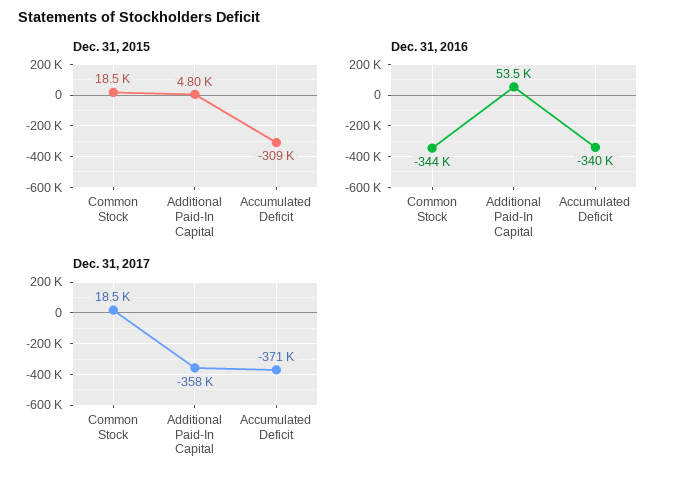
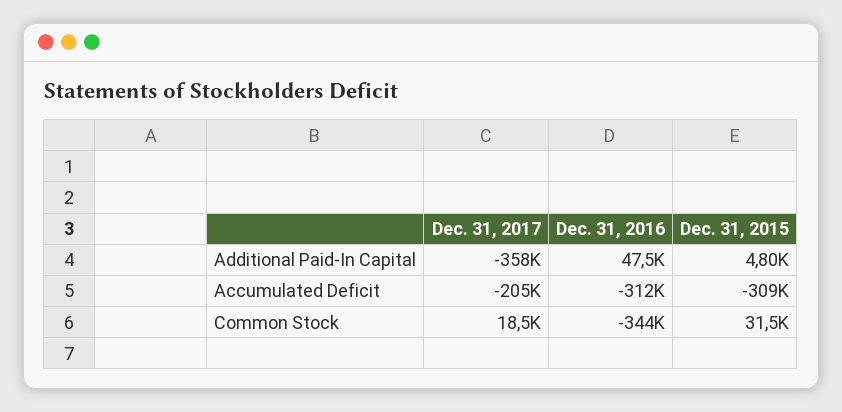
  {
    "Dec. 31, 2015": {
-     "Common Stock": 18500,
+     "Common Stock": 31500,
      "Additional Paid-In Capital": 4800,
      "Accumulated Deficit": -309000
    },
    "Dec. 31, 2016": {
      "Common Stock": -344000,
-     "Additional Paid-In Capital": 53500,
+     "Additional Paid-In Capital": 47500,
-     "Accumulated Deficit": -340000
+     "Accumulated Deficit": -312000
    },
    "Dec. 31, 2017": {
      "Common Stock": 18500,
      "Additional Paid-In Capital": -358000,
-     "Accumulated Deficit": -371000
+     "Accumulated Deficit": -205000
    }
  }

